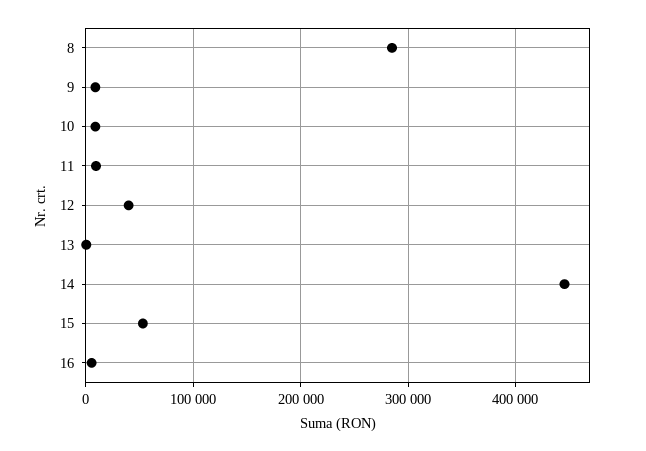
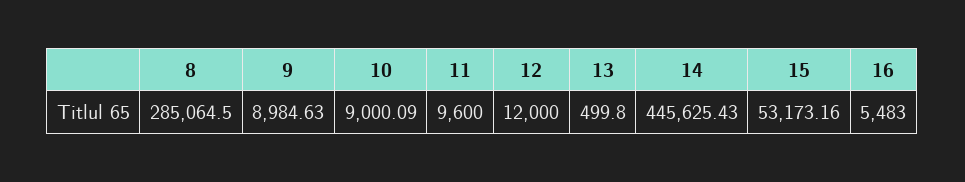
  {
    "8": 285064.5,
    "9": 8984.63,
    "10": 9000.09,
    "11": 9600,
-   "12": 40000,
+   "12": 12000,
    "13": 499.8,
    "14": 445625.43,
    "15": 53173.16,
    "16": 5483
  }

